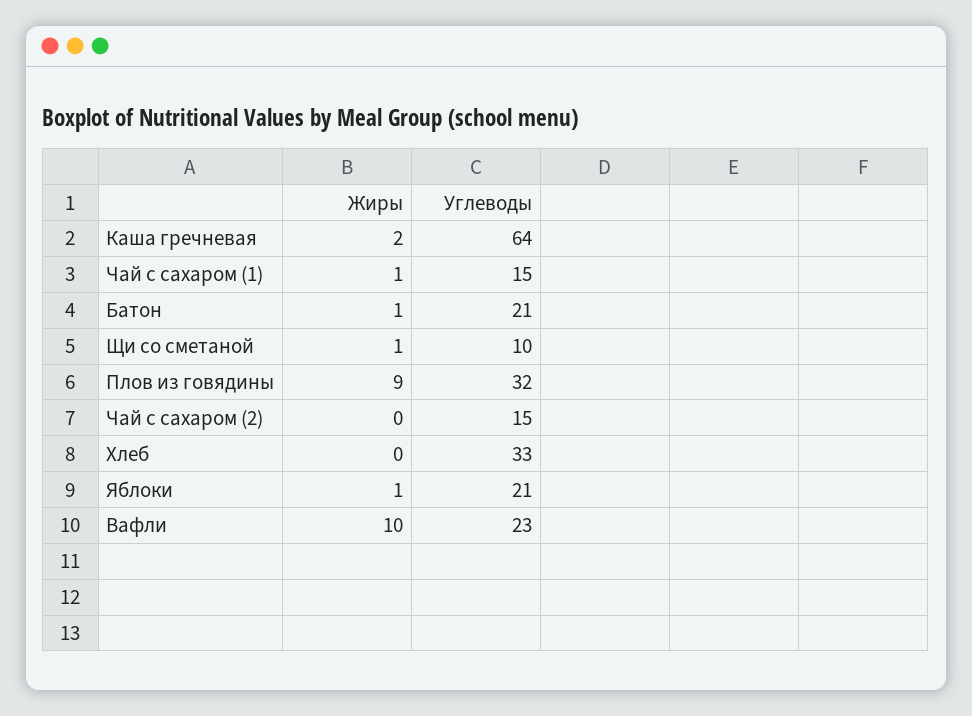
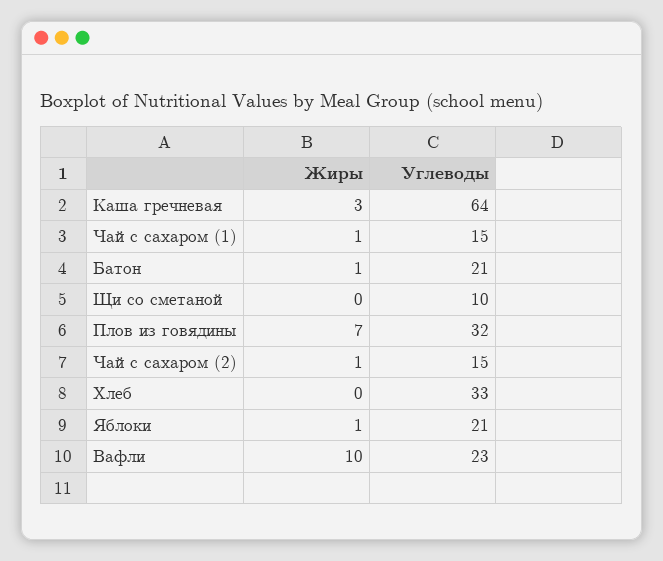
  {
    "Жиры": {
-     "Каша гречневая": 2,
+     "Каша гречневая": 3,
      "Чай с сахаром (1)": 1,
      "Батон": 1,
-     "Щи со сметаной": 1,
+     "Щи со сметаной": 0,
-     "Плов из говядины": 9,
+     "Плов из говядины": 7,
-     "Чай с сахаром (2)": 0,
+     "Чай с сахаром (2)": 1,
      "Хлеб": 0,
      "Яблоки": 1,
      "Вафли": 10
    },
    "Углеводы": {
      "Каша гречневая": 64,
      "Чай с сахаром (1)": 15,
      "Батон": 21,
      "Щи со сметаной": 10,
      "Плов из говядины": 32,
      "Чай с сахаром (2)": 15,
      "Хлеб": 33,
      "Яблоки": 21,
      "Вафли": 23
    }
  }

